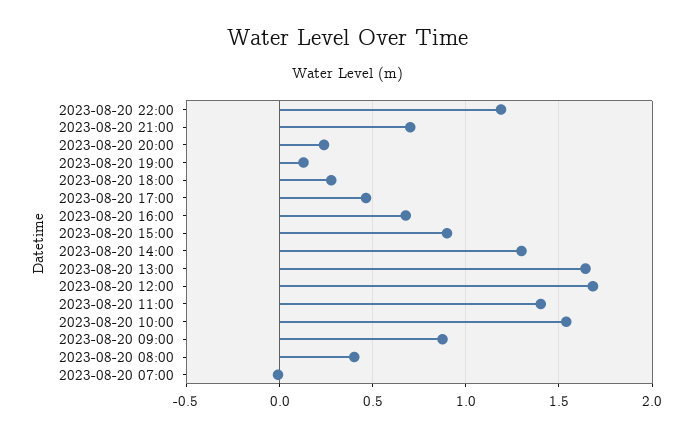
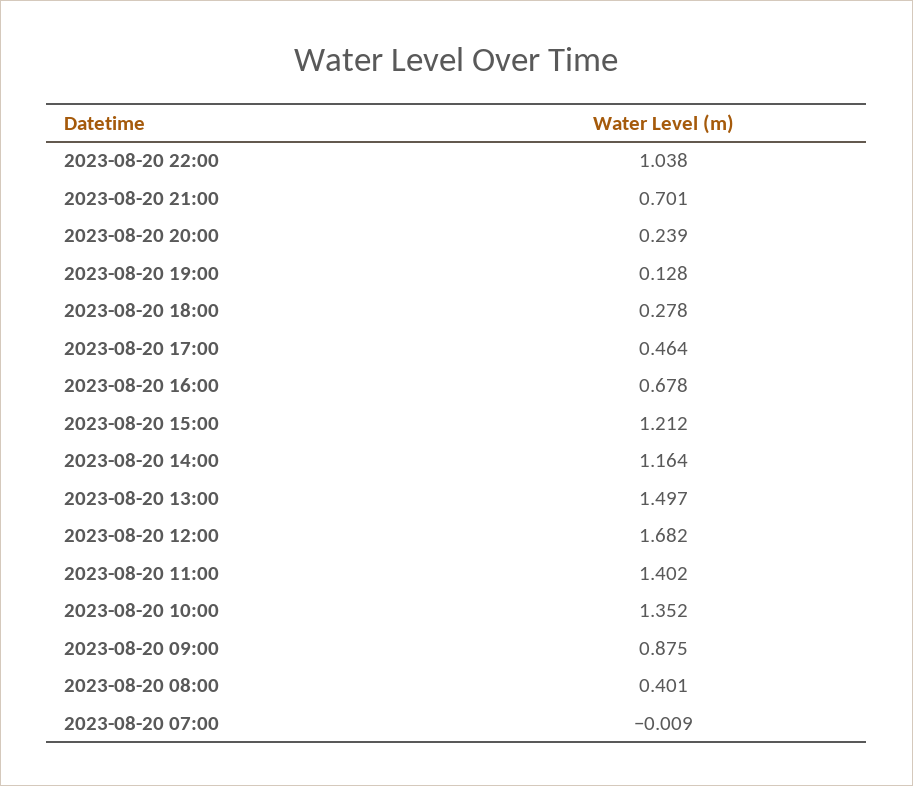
  {
-   "2023-08-20 22:00": 1.2,
+   "2023-08-20 22:00": 1.038,
    "2023-08-20 21:00": 0.701,
    "2023-08-20 20:00": 0.239,
    "2023-08-20 19:00": 0.128,
    "2023-08-20 18:00": 0.278,
    "2023-08-20 17:00": 0.464,
    "2023-08-20 16:00": 0.678,
-   "2023-08-20 15:00": 0.9,
+   "2023-08-20 15:00": 1.212,
-   "2023-08-20 14:00": 1.3,
+   "2023-08-20 14:00": 1.164,
-   "2023-08-20 13:00": 1.65,
+   "2023-08-20 13:00": 1.497,
    "2023-08-20 12:00": 1.682,
    "2023-08-20 11:00": 1.402,
-   "2023-08-20 10:00": 1.55,
+   "2023-08-20 10:00": 1.352,
    "2023-08-20 09:00": 0.875,
    "2023-08-20 08:00": 0.401,
    "2023-08-20 07:00": -0.009
  }

